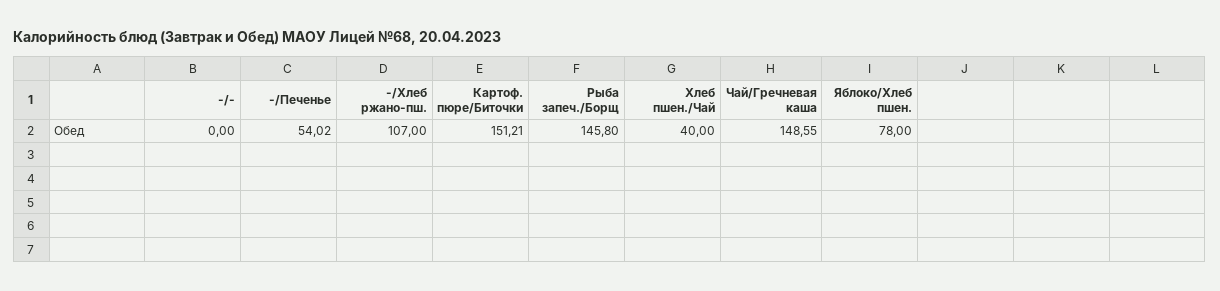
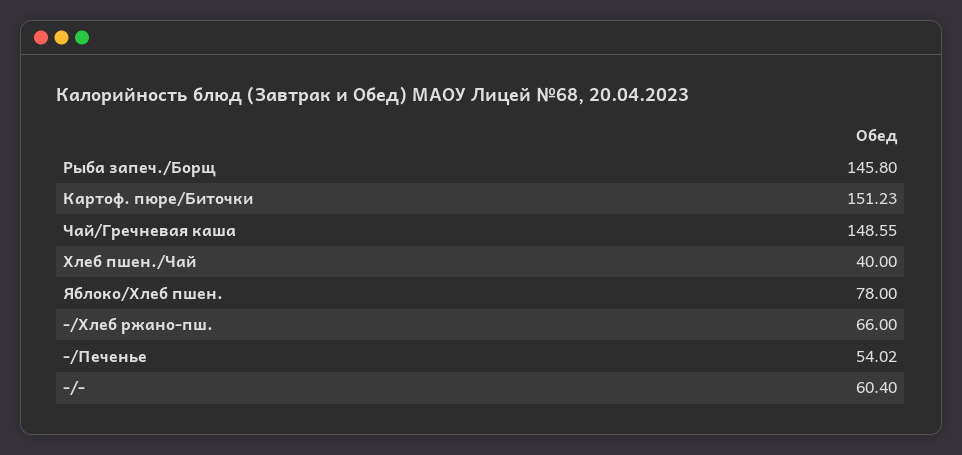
  {
-   "-/-": 0,
+   "-/-": 60.4,
    "-/Печенье": 54.02,
-   "-/Хлеб ржано-пш.": 107,
+   "-/Хлеб ржано-пш.": 66,
-   "Картоф. пюре/Биточки": 151.21,
+   "Картоф. пюре/Биточки": 151.23,
    "Рыба запеч./Борщ": 145.8,
    "Хлеб пшен./Чай": 40,
    "Чай/Гречневая каша": 148.55,
    "Яблоко/Хлеб пшен.": 78
  }

